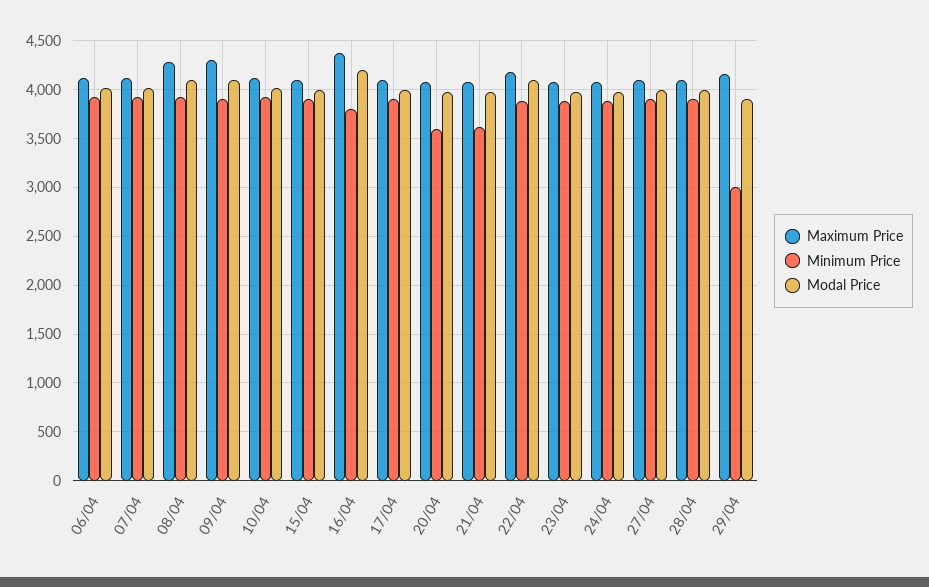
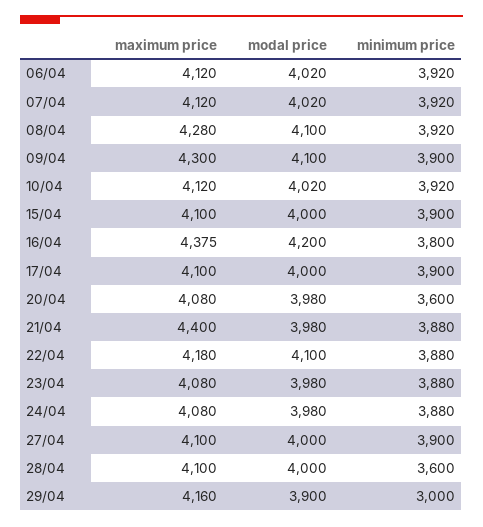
  {
    "Maximum Price": {
      "06/04": 4120,
      "07/04": 4120,
      "08/04": 4280,
      "09/04": 4300,
      "10/04": 4120,
      "15/04": 4100,
      "16/04": 4375,
      "17/04": 4100,
      "20/04": 4080,
-     "21/04": 4100,
+     "21/04": 4400,
      "22/04": 4180,
      "23/04": 4080,
      "24/04": 4080,
      "27/04": 4100,
      "28/04": 4100,
      "29/04": 4160
    },
    "Minimum Price": {
      "06/04": 3920,
      "07/04": 3920,
      "08/04": 3920,
      "09/04": 3900,
      "10/04": 3920,
      "15/04": 3900,
      "16/04": 3800,
      "17/04": 3900,
      "20/04": 3600,
-     "21/04": 3600,
+     "21/04": 3880,
      "22/04": 3880,
      "23/04": 3880,
      "24/04": 3880,
      "27/04": 3900,
-     "28/04": 3900,
+     "28/04": 3600,
      "29/04": 3000
    },
    "Modal Price": {
      "06/04": 4020,
      "07/04": 4020,
      "08/04": 4100,
      "09/04": 4100,
      "10/04": 4020,
      "15/04": 4000,
      "16/04": 4200,
      "17/04": 4000,
      "20/04": 3980,
      "21/04": 3980,
      "22/04": 4100,
      "23/04": 3980,
      "24/04": 3980,
      "27/04": 4000,
      "28/04": 4000,
      "29/04": 3900
    }
  }

